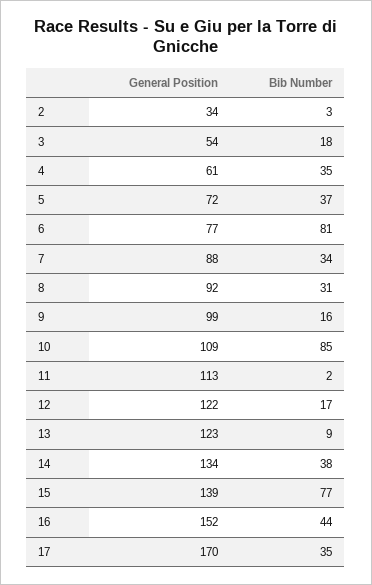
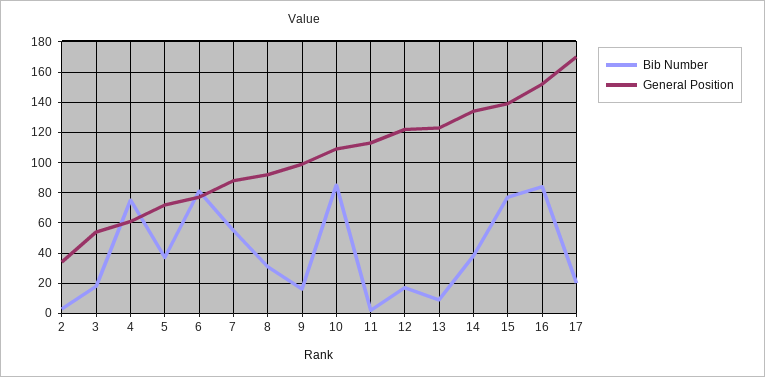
  {
    "General Position": {
      "2": 34,
      "3": 54,
      "4": 61,
      "5": 72,
      "6": 77,
      "7": 88,
      "8": 92,
      "9": 99,
      "10": 109,
      "11": 113,
      "12": 122,
      "13": 123,
      "14": 134,
      "15": 139,
      "16": 152,
      "17": 170
    },
    "Bib Number": {
      "2": 3,
      "3": 18,
-     "4": 35,
+     "4": 75,
      "5": 37,
      "6": 81,
-     "7": 34,
+     "7": 55,
      "8": 31,
      "9": 16,
      "10": 85,
      "11": 2,
      "12": 17,
      "13": 9,
      "14": 38,
      "15": 77,
-     "16": 44,
+     "16": 85,
-     "17": 35
+     "17": 20
    }
  }

